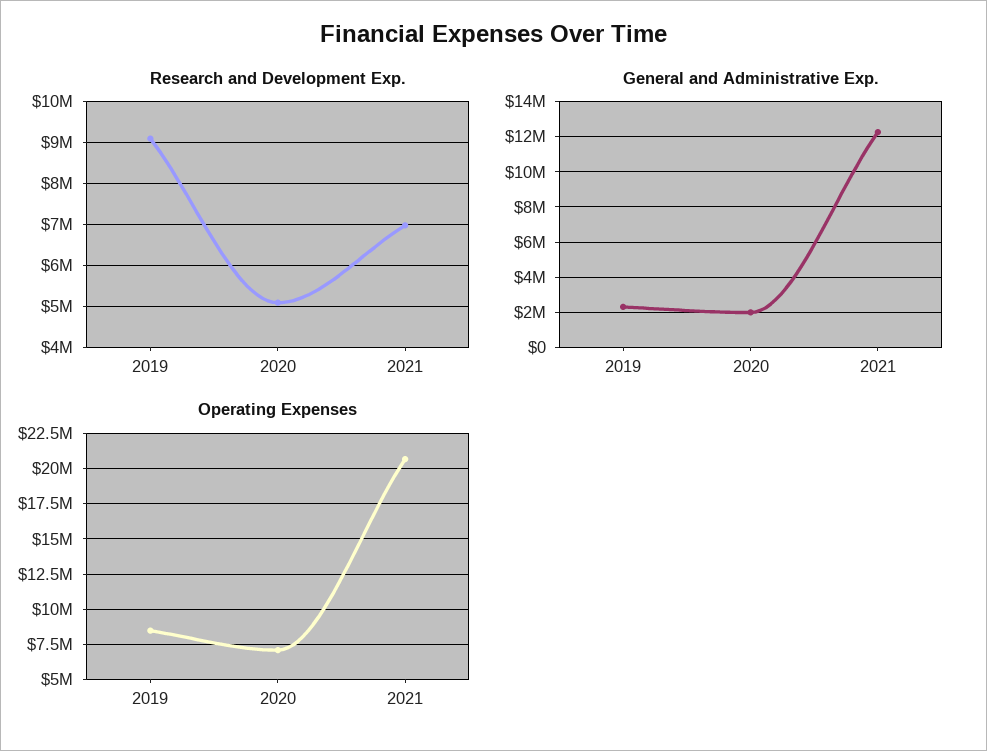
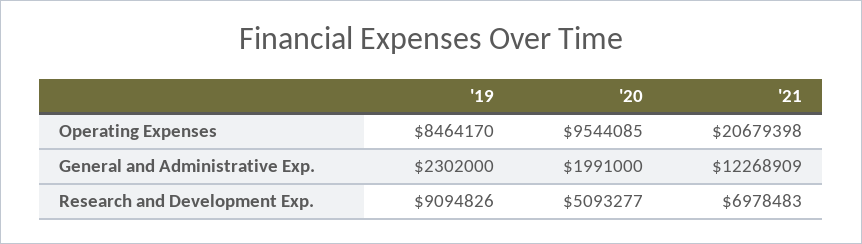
  {
    "Research and Development Exp.": {
      "2019": 9094826,
      "2020": 5093277,
      "2021": 6978483
    },
    "General and Administrative Exp.": {
      "2019": 2302000,
      "2020": 1991000,
      "2021": 12268909
    },
    "Operating Expenses": {
      "2019": 8464170,
-     "2020": 7000000,
+     "2020": 9544085,
      "2021": 20679398
    }
  }

